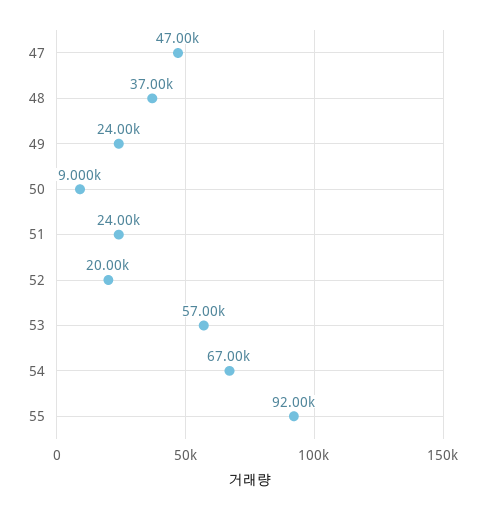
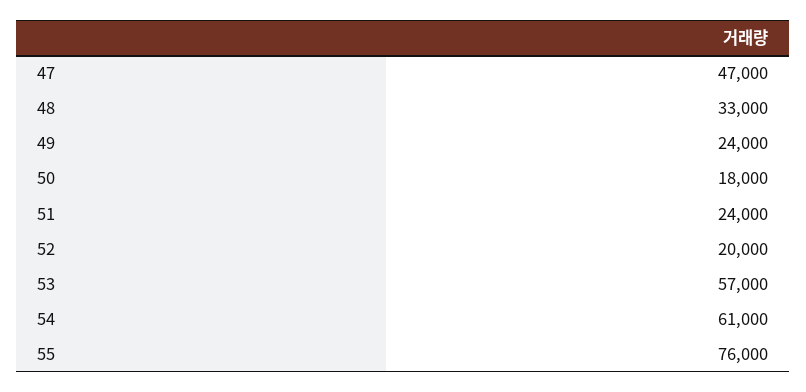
  {
    "47": 47000,
-   "48": 37000,
+   "48": 33000,
    "49": 24000,
-   "50": 9000,
+   "50": 18000,
    "51": 24000,
    "52": 20000,
    "53": 57000,
-   "54": 67000,
+   "54": 61000,
-   "55": 92000
+   "55": 76000
  }

